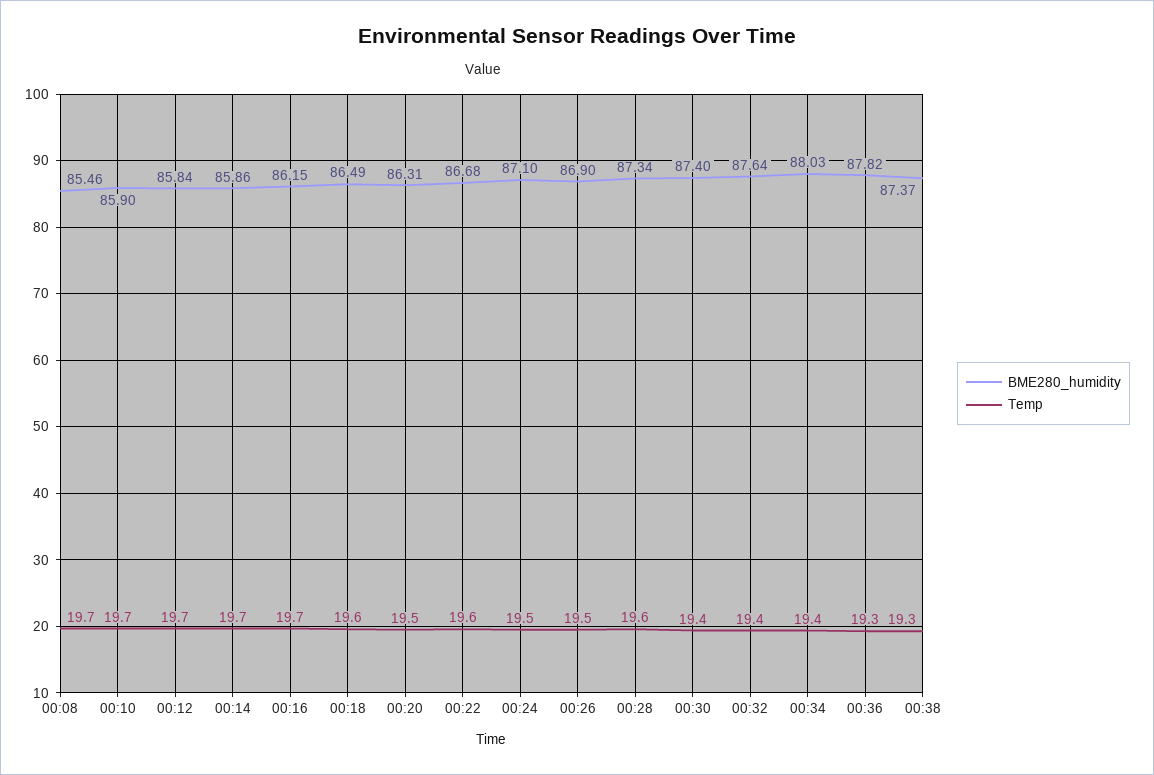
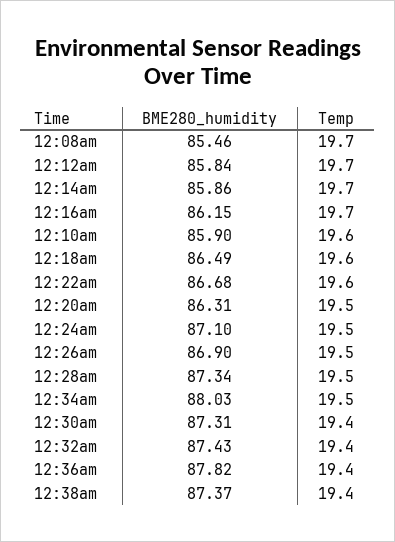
  {
    "BME280_humidity": {
      "00:08": 85.46,
      "00:10": 85.9,
      "00:12": 85.84,
      "00:14": 85.86,
      "00:16": 86.15,
      "00:18": 86.49,
      "00:20": 86.31,
      "00:22": 86.68,
      "00:24": 87.1,
      "00:26": 86.9,
      "00:28": 87.34,
-     "00:30": 87.4,
+     "00:30": 87.31,
-     "00:32": 87.64,
+     "00:32": 87.43,
      "00:34": 88.03,
      "00:36": 87.82,
      "00:38": 87.37
    },
    "Temp": {
      "00:08": 19.7,
-     "00:10": 19.7,
+     "00:10": 19.6,
      "00:12": 19.7,
      "00:14": 19.7,
      "00:16": 19.7,
      "00:18": 19.6,
      "00:20": 19.5,
      "00:22": 19.6,
      "00:24": 19.5,
      "00:26": 19.5,
-     "00:28": 19.6,
+     "00:28": 19.5,
      "00:30": 19.4,
      "00:32": 19.4,
-     "00:34": 19.4,
+     "00:34": 19.5,
-     "00:36": 19.3,
+     "00:36": 19.4,
-     "00:38": 19.3
+     "00:38": 19.4
    }
  }

